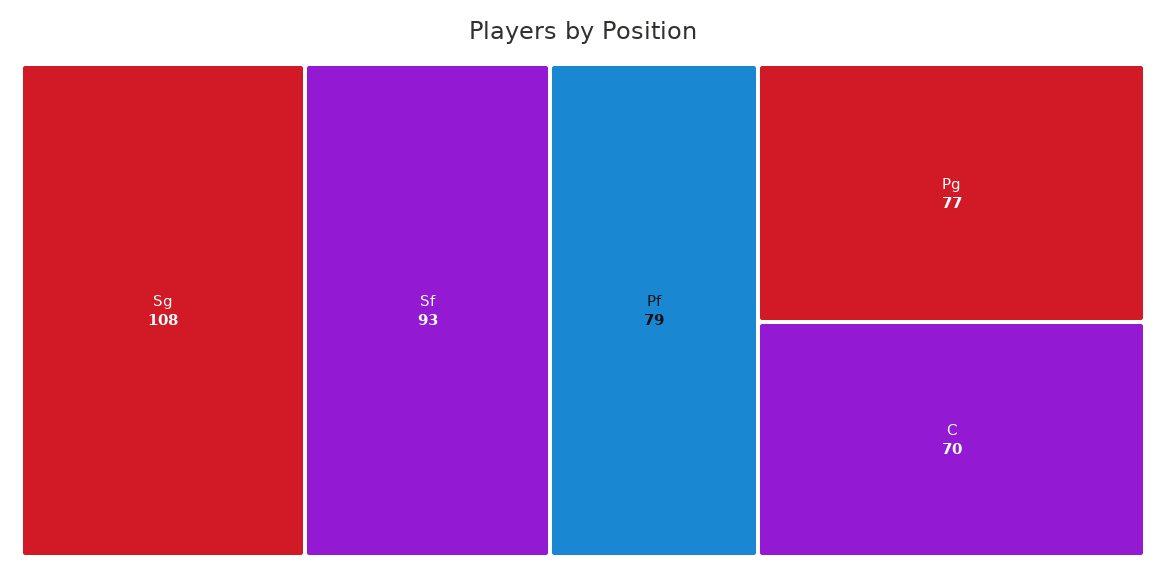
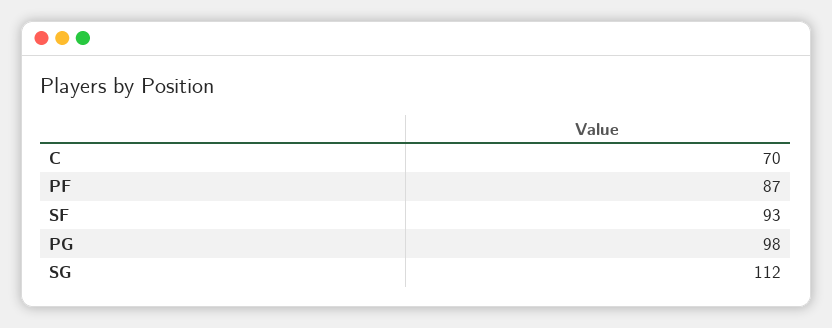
  {
-   "Sg": 108,
+   "Sg": 112,
    "Sf": 93,
-   "Pf": 79,
+   "Pf": 87,
-   "Pg": 77,
+   "Pg": 98,
    "C": 70
  }

